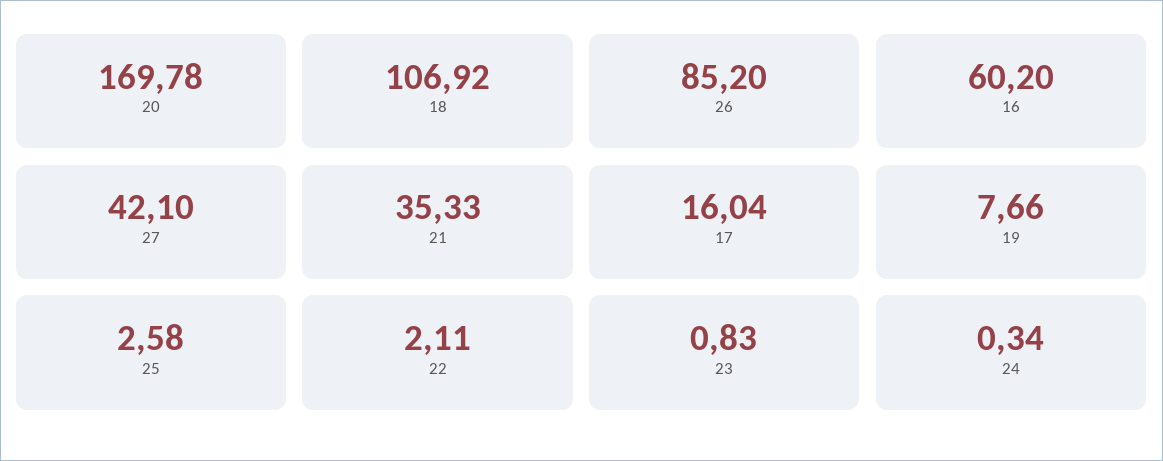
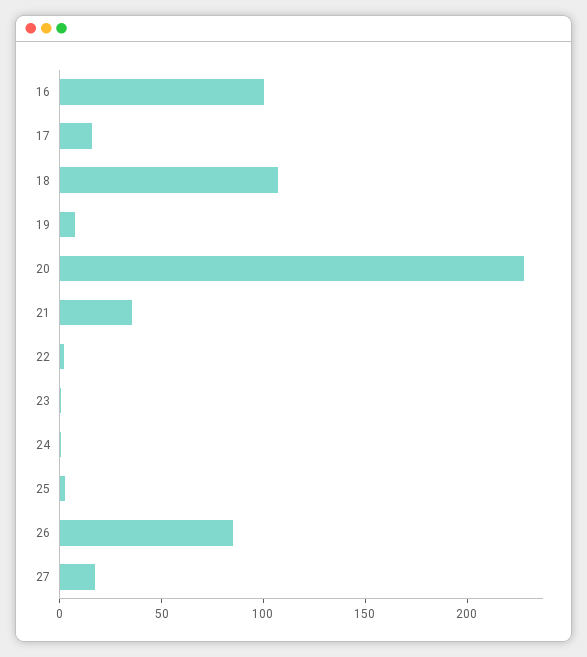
  {
-   "20": 169.78,
+   "20": 230,
    "18": 106.92,
    "26": 85.2,
-   "16": 60.2,
+   "16": 100,
-   "27": 42.1,
+   "27": 20,
    "21": 35.33,
    "17": 16.04,
    "19": 7.66,
    "25": 2.58,
    "22": 2.11,
    "23": 0.83,
    "24": 0.34
  }

